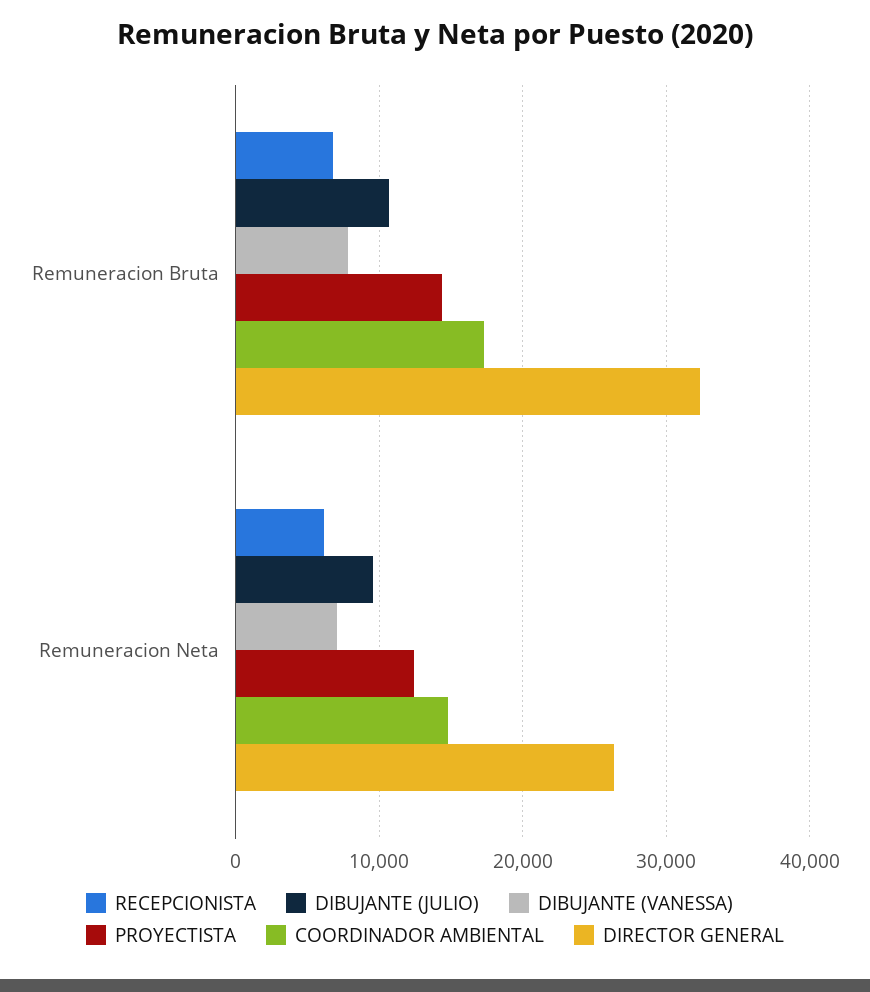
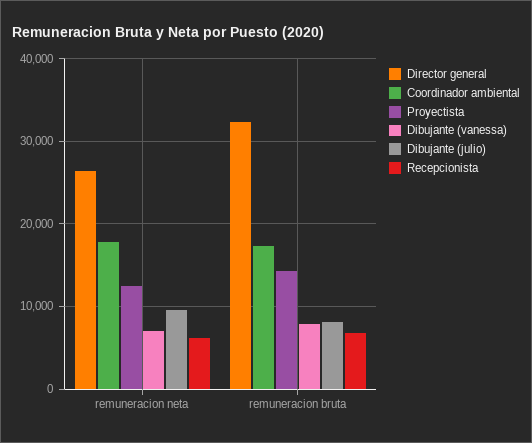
  {
    "RECEPCIONISTA": {
      "Remuneracion Bruta": 7000,
      "Remuneracion Neta": 6000
    },
    "DIBUJANTE (JULIO)": {
-     "Remuneracion Bruta": 11000,
+     "Remuneracion Bruta": 8000,
      "Remuneracion Neta": 10000
    },
    "DIBUJANTE (VANESSA)": {
      "Remuneracion Bruta": 8000,
      "Remuneracion Neta": 7000
    },
    "PROYECTISTA": {
      "Remuneracion Bruta": 14000,
      "Remuneracion Neta": 12000
    },
    "COORDINADOR AMBIENTAL": {
      "Remuneracion Bruta": 17000,
-     "Remuneracion Neta": 15000
+     "Remuneracion Neta": 18000
    },
    "DIRECTOR GENERAL": {
      "Remuneracion Bruta": 32000,
      "Remuneracion Neta": 26000
    }
  }

